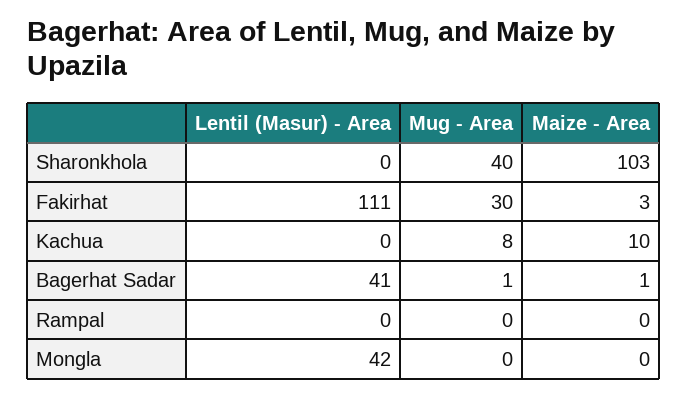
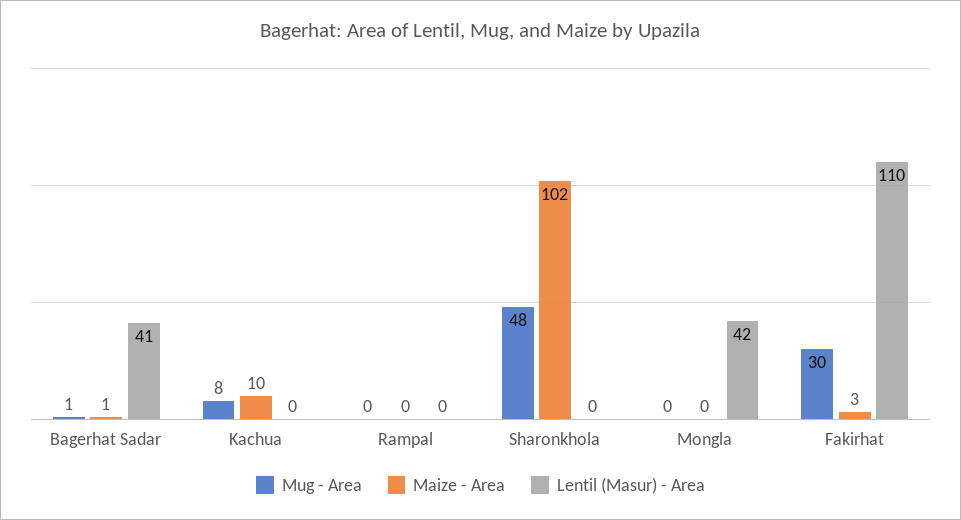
  {
    "Lentil (Masur) - Area": {
      "Sharonkhola": 0,
-     "Fakirhat": 111,
+     "Fakirhat": 110,
      "Kachua": 0,
      "Bagerhat Sadar": 41,
      "Rampal": 0,
      "Mongla": 42
    },
    "Mug - Area": {
-     "Sharonkhola": 40,
+     "Sharonkhola": 48,
      "Fakirhat": 30,
      "Kachua": 8,
      "Bagerhat Sadar": 1,
      "Rampal": 0,
      "Mongla": 0
    },
    "Maize - Area": {
-     "Sharonkhola": 103,
+     "Sharonkhola": 102,
      "Fakirhat": 3,
      "Kachua": 10,
      "Bagerhat Sadar": 1,
      "Rampal": 0,
      "Mongla": 0
    }
  }

